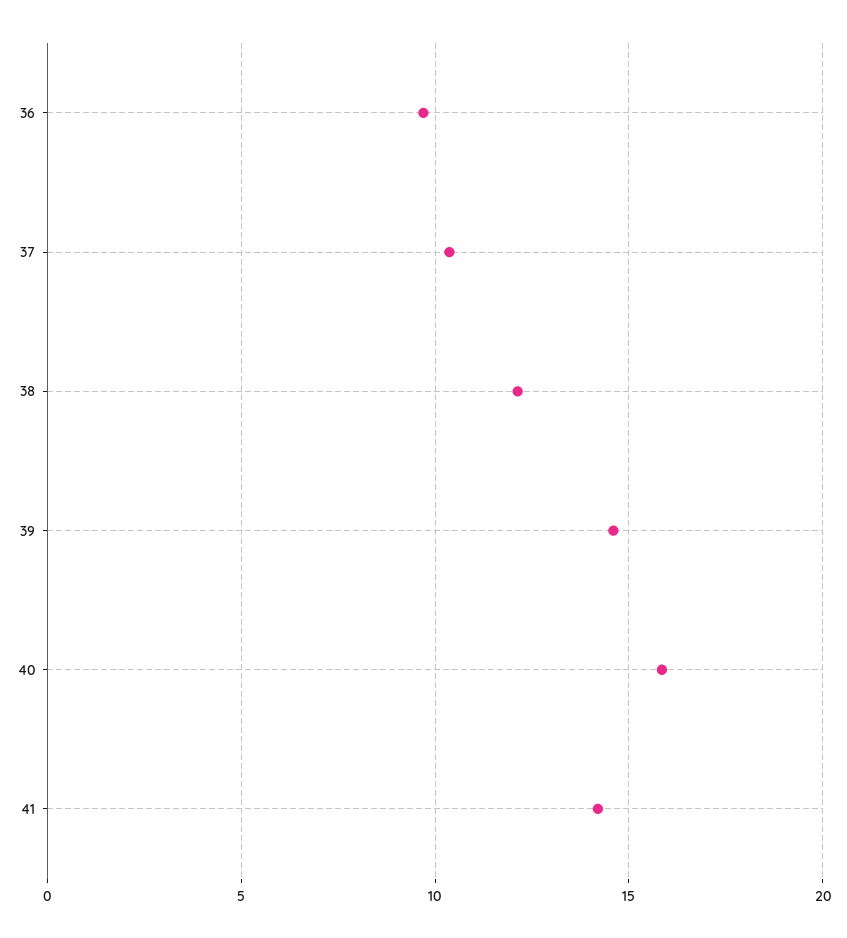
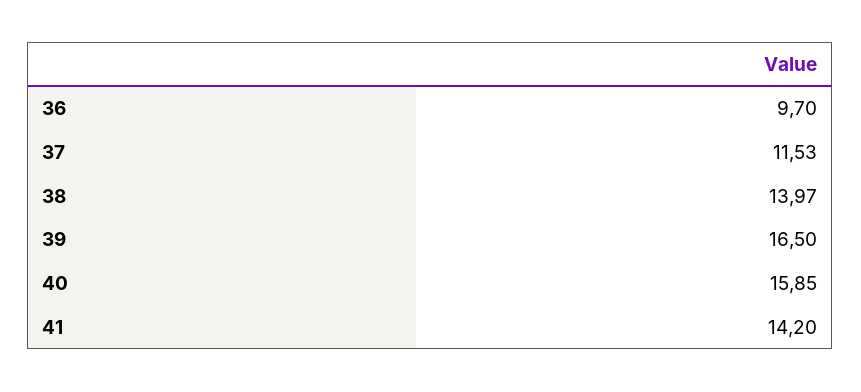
  {
    "36": 9.7,
-   "37": 10.5,
+   "37": 11.53,
-   "38": 12,
+   "38": 13.97,
-   "39": 14.5,
+   "39": 16.5,
    "40": 15.85,
    "41": 14.2
  }

